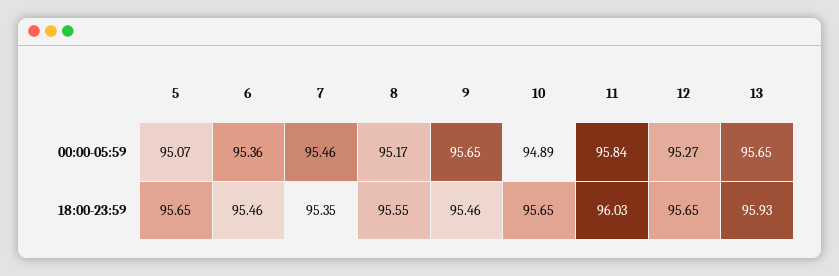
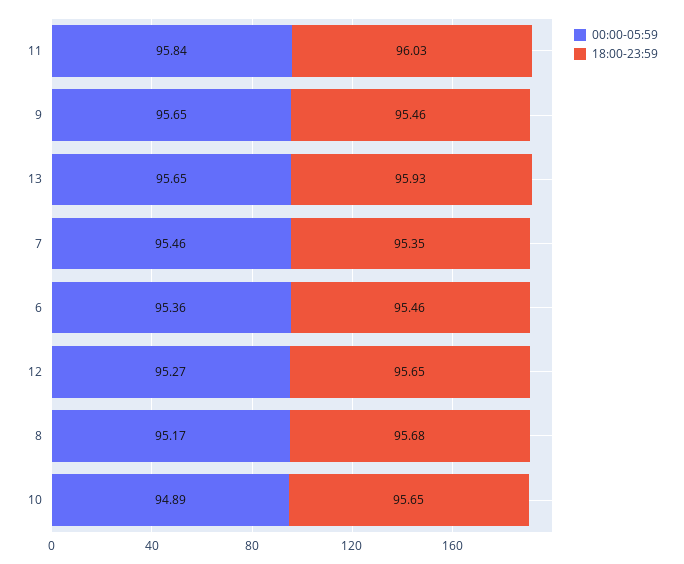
  {
    "00:00-05:59": {
-     "5": 95.07,
      "6": 95.36,
      "7": 95.46,
      "8": 95.17,
      "9": 95.65,
      "10": 94.89,
      "11": 95.84,
      "12": 95.27,
      "13": 95.65
    },
    "18:00-23:59": {
-     "5": 95.65,
      "6": 95.46,
      "7": 95.35,
-     "8": 95.55,
+     "8": 95.68,
      "9": 95.46,
      "10": 95.65,
      "11": 96.03,
      "12": 95.65,
      "13": 95.93
    }
  }

